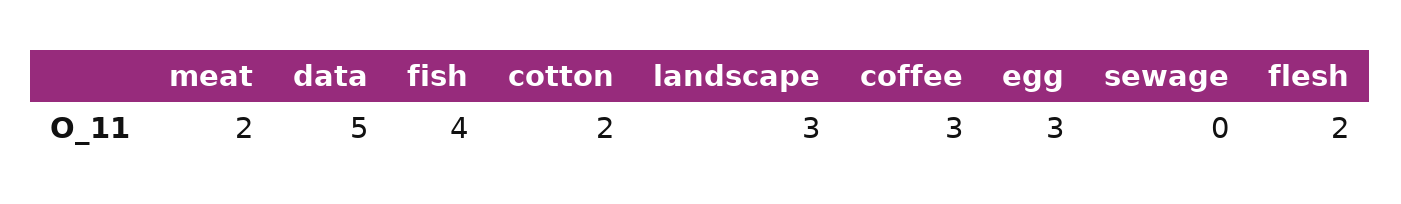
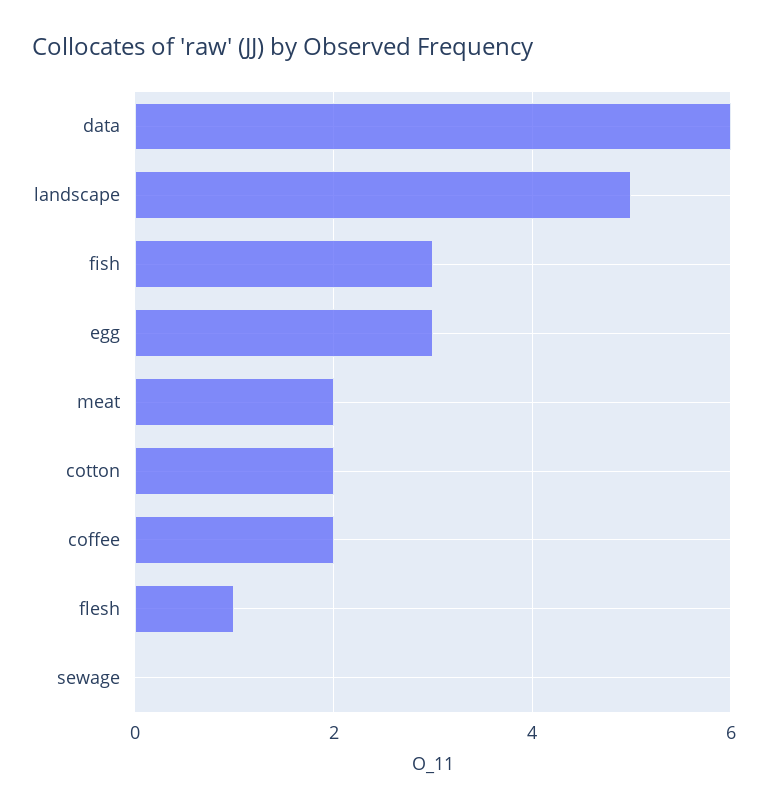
  {
    "meat": 2,
-   "data": 5,
+   "data": 6,
-   "fish": 4,
+   "fish": 3,
    "cotton": 2,
-   "landscape": 3,
+   "landscape": 5,
-   "coffee": 3,
+   "coffee": 2,
    "egg": 3,
    "sewage": 0,
-   "flesh": 2
+   "flesh": 1
  }

